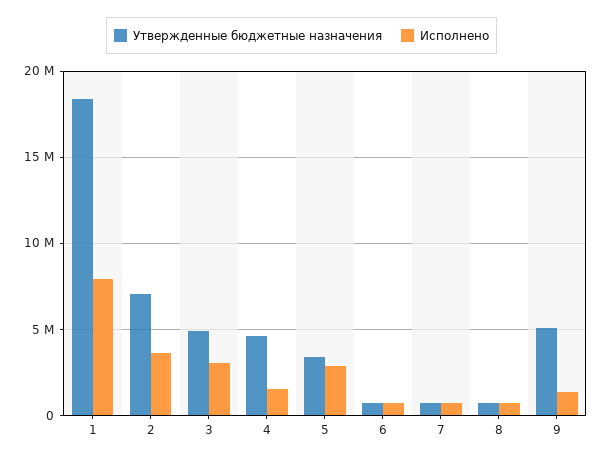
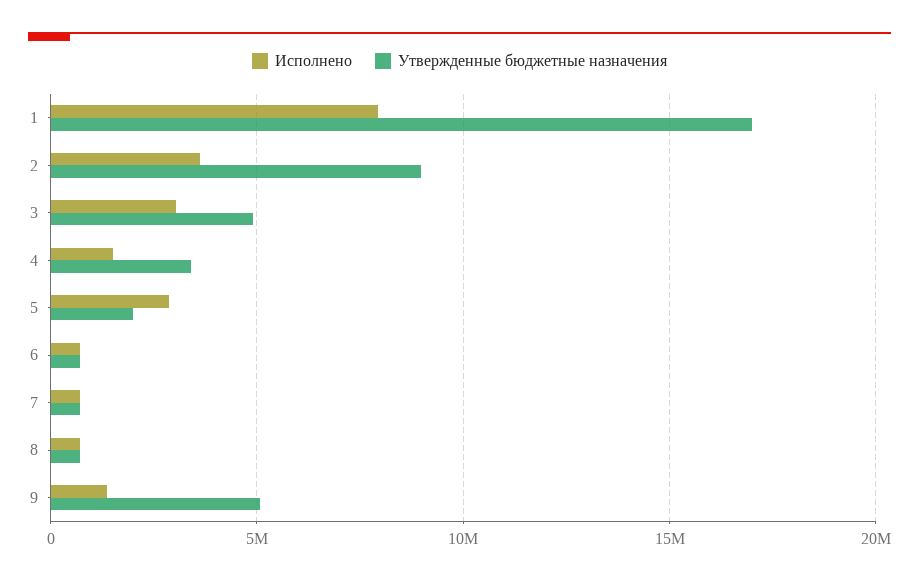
  {
    "Утвержденные бюджетные назначения": {
-     "1": 18500000,
+     "1": 17000000,
-     "2": 7000000,
+     "2": 9000000,
      "3": 5000000,
-     "4": 4500000,
+     "4": 3500000,
-     "5": 3500000,
+     "5": 2000000,
      "6": 500000,
      "7": 500000,
      "8": 500000,
      "9": 5000000
    },
    "Исполнено": {
      "1": 8000000,
      "2": 3500000,
      "3": 3000000,
      "4": 1500000,
      "5": 3000000,
      "6": 500000,
      "7": 500000,
      "8": 500000,
      "9": 1500000
    }
  }

